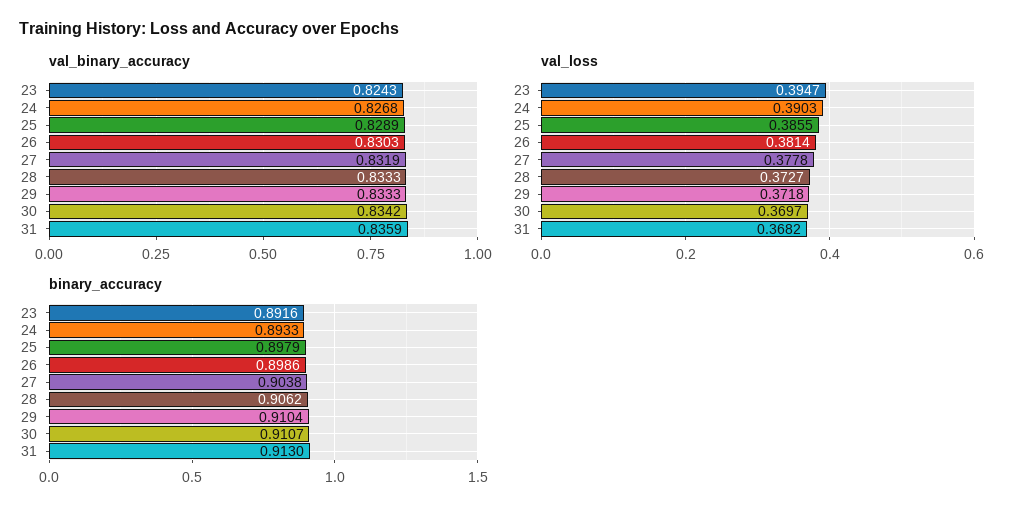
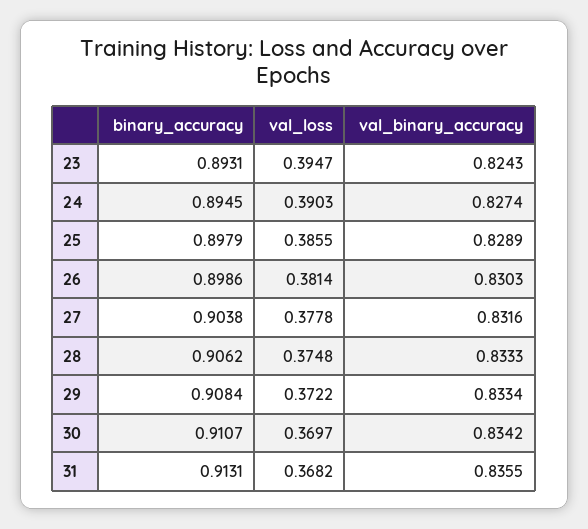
  {
    "val_binary_accuracy": {
      "23": 0.8243,
-     "24": 0.8268,
+     "24": 0.8274,
      "25": 0.8289,
      "26": 0.8303,
-     "27": 0.8319,
+     "27": 0.8316,
      "28": 0.8333,
-     "29": 0.8333,
+     "29": 0.8334,
      "30": 0.8342,
-     "31": 0.8359
+     "31": 0.8355
    },
    "val_loss": {
      "23": 0.3947,
      "24": 0.3903,
      "25": 0.3855,
      "26": 0.3814,
      "27": 0.3778,
-     "28": 0.3727,
+     "28": 0.3748,
-     "29": 0.3718,
+     "29": 0.3722,
      "30": 0.3697,
      "31": 0.3682
    },
    "binary_accuracy": {
-     "23": 0.8916,
+     "23": 0.8931,
-     "24": 0.8933,
+     "24": 0.8945,
      "25": 0.8979,
      "26": 0.8986,
      "27": 0.9038,
      "28": 0.9062,
-     "29": 0.9104,
+     "29": 0.9084,
      "30": 0.9107,
-     "31": 0.913
+     "31": 0.9131
    }
  }

